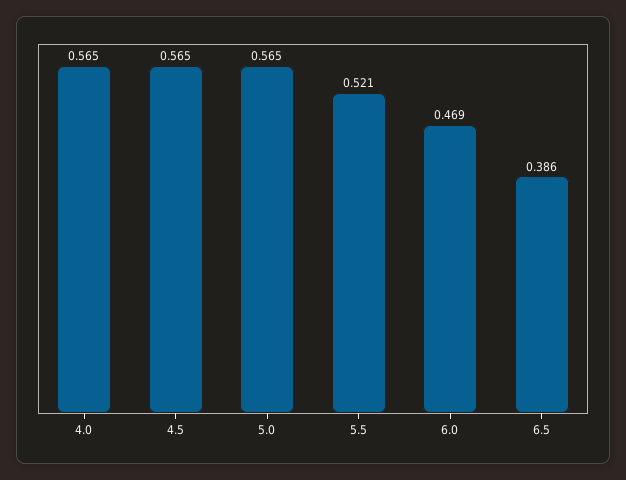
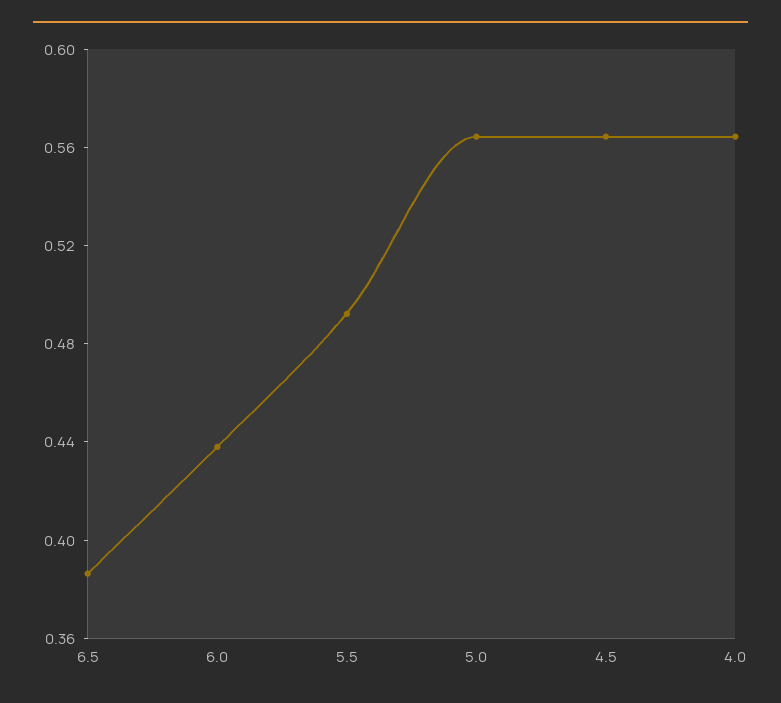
  {
    "4.0": 0.565,
    "4.5": 0.565,
    "5.0": 0.565,
-   "5.5": 0.521,
+   "5.5": 0.49,
-   "6.0": 0.469,
+   "6.0": 0.44,
    "6.5": 0.386
  }

